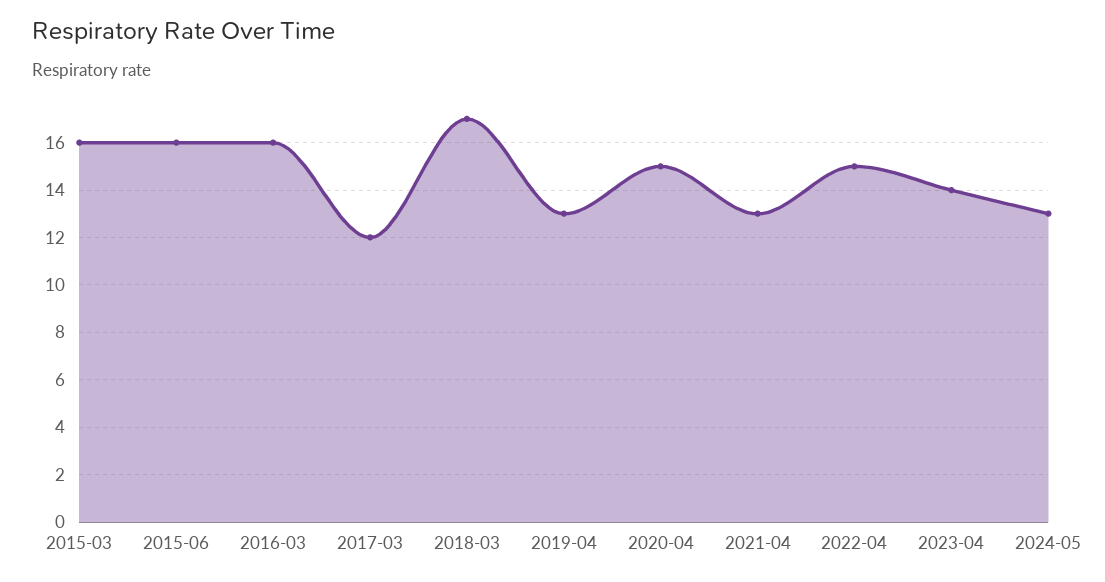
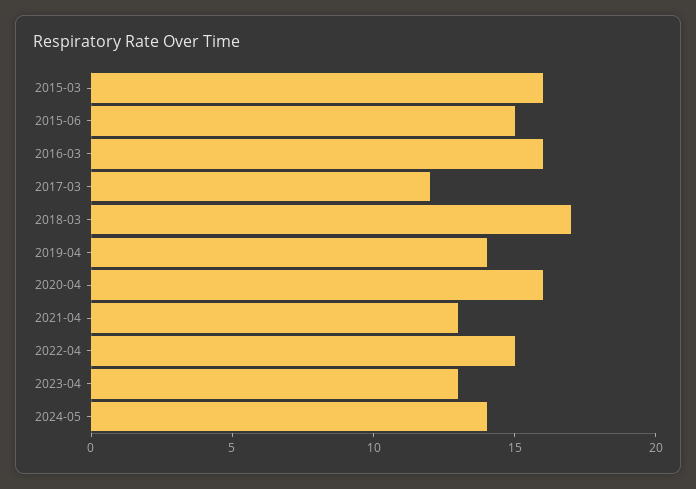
  {
    "2015-03": 16,
-   "2015-06": 16,
+   "2015-06": 15,
    "2016-03": 16,
    "2017-03": 12,
    "2018-03": 17,
-   "2019-04": 13,
+   "2019-04": 14,
-   "2020-04": 15,
+   "2020-04": 16,
    "2021-04": 13,
    "2022-04": 15,
-   "2023-04": 14,
+   "2023-04": 13,
-   "2024-05": 13
+   "2024-05": 14
  }

